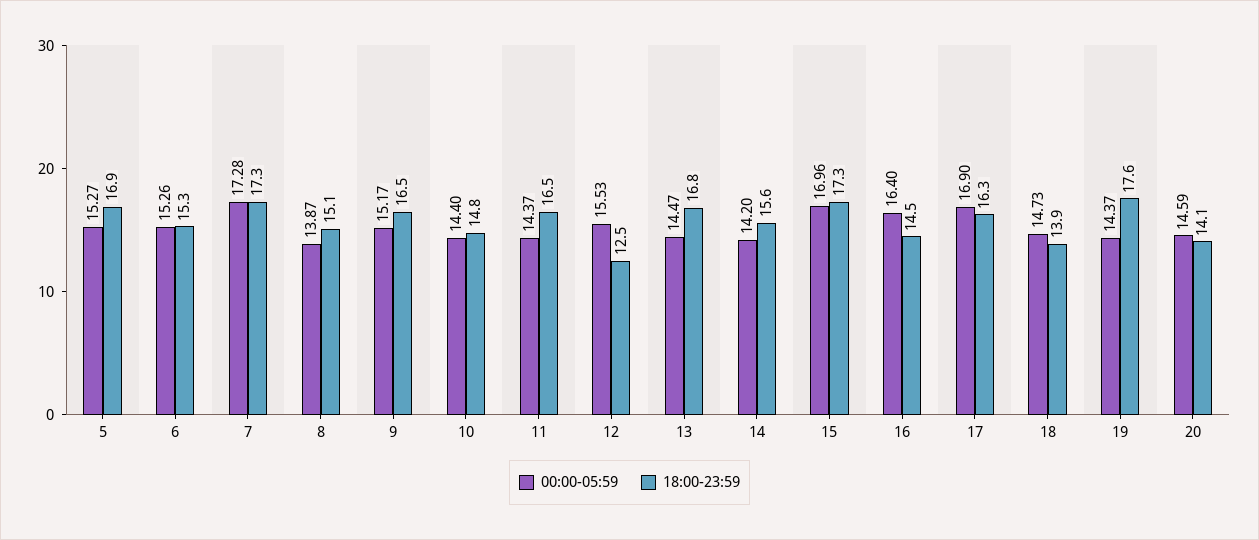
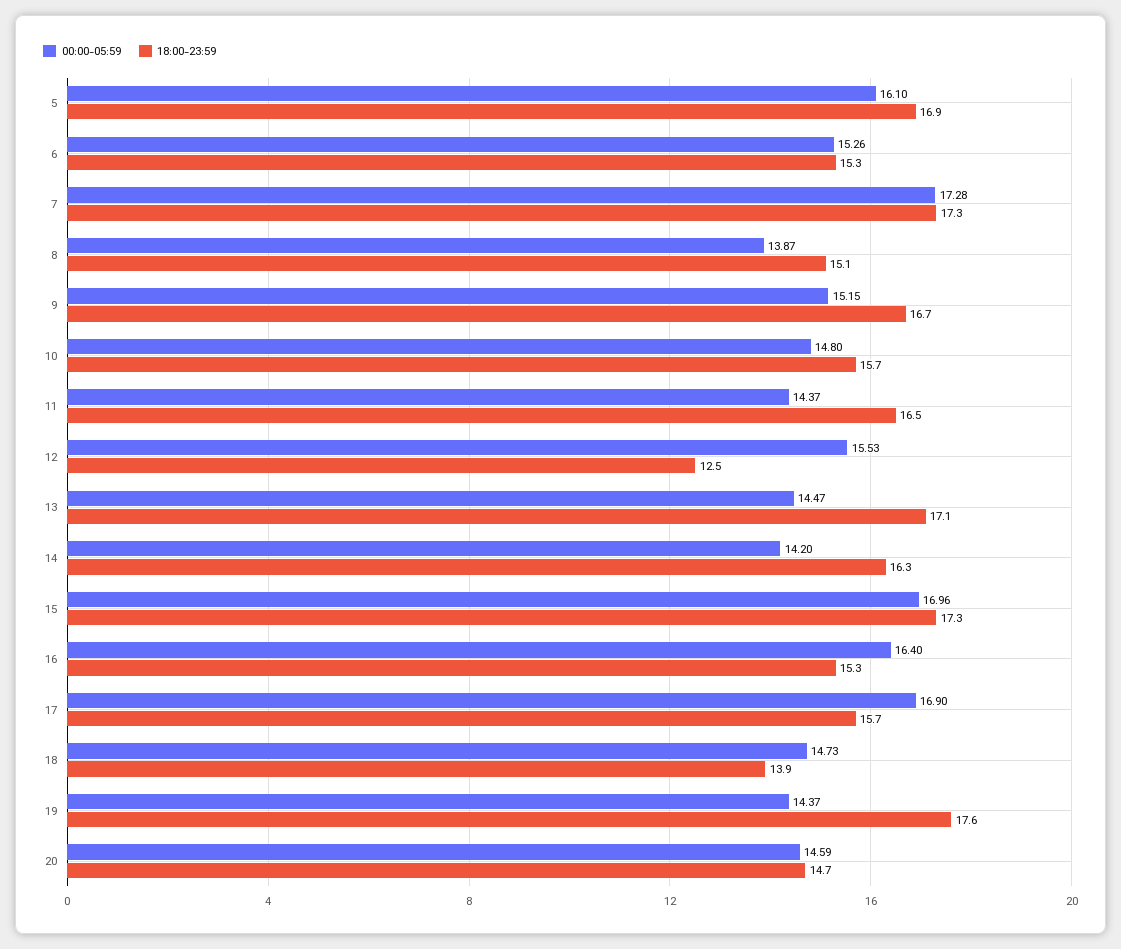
  {
    "00:00-05:59": {
-     "5": 15.27,
+     "5": 16.1,
      "6": 15.26,
      "7": 17.28,
      "8": 13.87,
-     "9": 15.17,
+     "9": 15.15,
-     "10": 14.4,
+     "10": 14.8,
      "11": 14.37,
      "12": 15.53,
      "13": 14.47,
      "14": 14.2,
      "15": 16.96,
      "16": 16.4,
      "17": 16.9,
      "18": 14.73,
      "19": 14.37,
      "20": 14.59
    },
    "18:00-23:59": {
      "5": 16.9,
      "6": 15.3,
      "7": 17.3,
      "8": 15.1,
-     "9": 16.5,
+     "9": 16.7,
-     "10": 14.8,
+     "10": 15.7,
      "11": 16.5,
      "12": 12.5,
-     "13": 16.8,
+     "13": 17.1,
-     "14": 15.6,
+     "14": 16.3,
      "15": 17.3,
-     "16": 14.5,
+     "16": 15.3,
-     "17": 16.3,
+     "17": 15.7,
      "18": 13.9,
      "19": 17.6,
-     "20": 14.1
+     "20": 14.7
    }
  }

